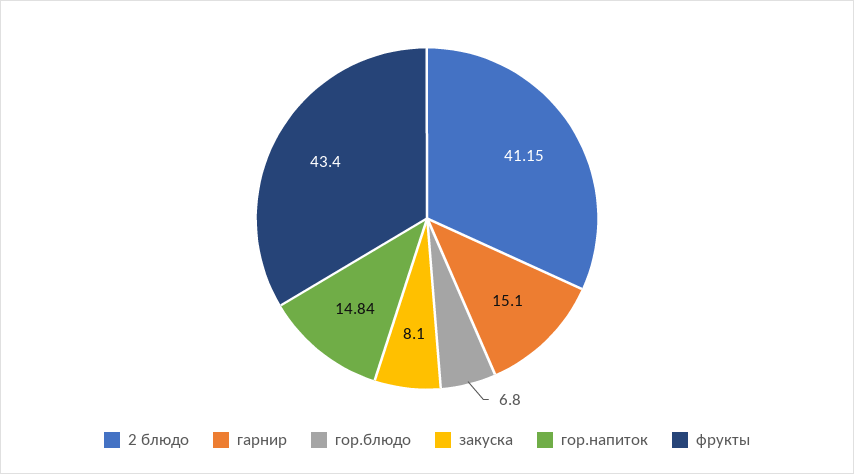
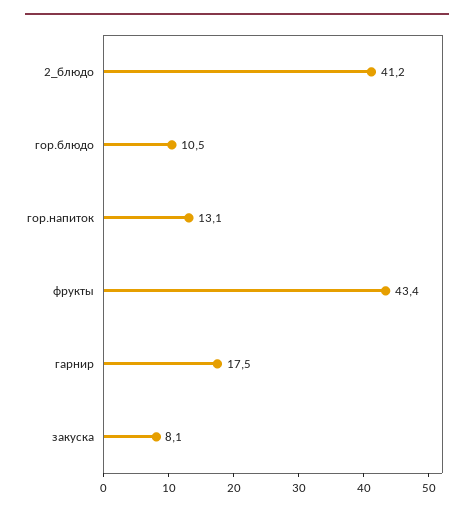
  {
    "2 блюдо": 41.15,
-   "гарнир": 15.1,
+   "гарнир": 17.5,
-   "гор.блюдо": 6.8,
+   "гор.блюдо": 10.5,
    "закуска": 8.1,
-   "гор.напиток": 14.84,
+   "гор.напиток": 13.1,
    "фрукты": 43.4
  }

